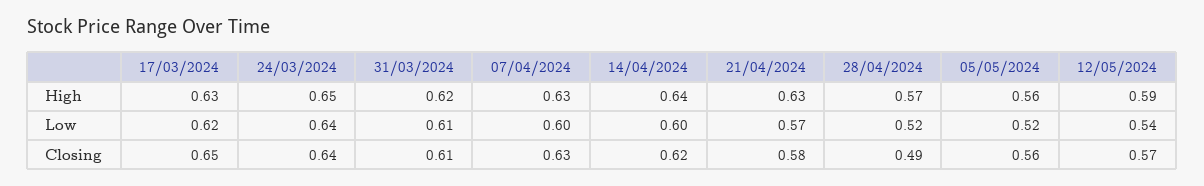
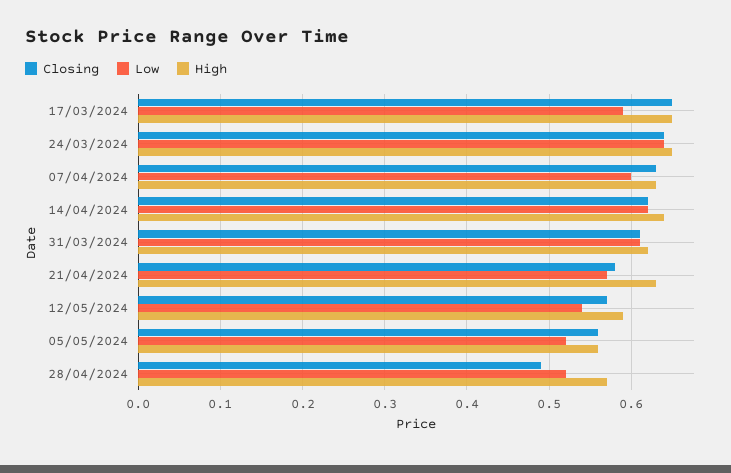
  {
    "High": {
-     "17/03/2024": 0.63,
+     "17/03/2024": 0.65,
      "24/03/2024": 0.65,
      "31/03/2024": 0.62,
      "07/04/2024": 0.63,
      "14/04/2024": 0.64,
      "21/04/2024": 0.63,
      "28/04/2024": 0.57,
      "05/05/2024": 0.56,
      "12/05/2024": 0.59
    },
    "Low": {
-     "17/03/2024": 0.62,
+     "17/03/2024": 0.59,
      "24/03/2024": 0.64,
      "31/03/2024": 0.61,
      "07/04/2024": 0.6,
-     "14/04/2024": 0.6,
+     "14/04/2024": 0.62,
      "21/04/2024": 0.57,
      "28/04/2024": 0.52,
      "05/05/2024": 0.52,
      "12/05/2024": 0.54
    },
    "Closing": {
      "17/03/2024": 0.65,
      "24/03/2024": 0.64,
      "31/03/2024": 0.61,
      "07/04/2024": 0.63,
      "14/04/2024": 0.62,
      "21/04/2024": 0.58,
      "28/04/2024": 0.49,
      "05/05/2024": 0.56,
      "12/05/2024": 0.57
    }
  }

